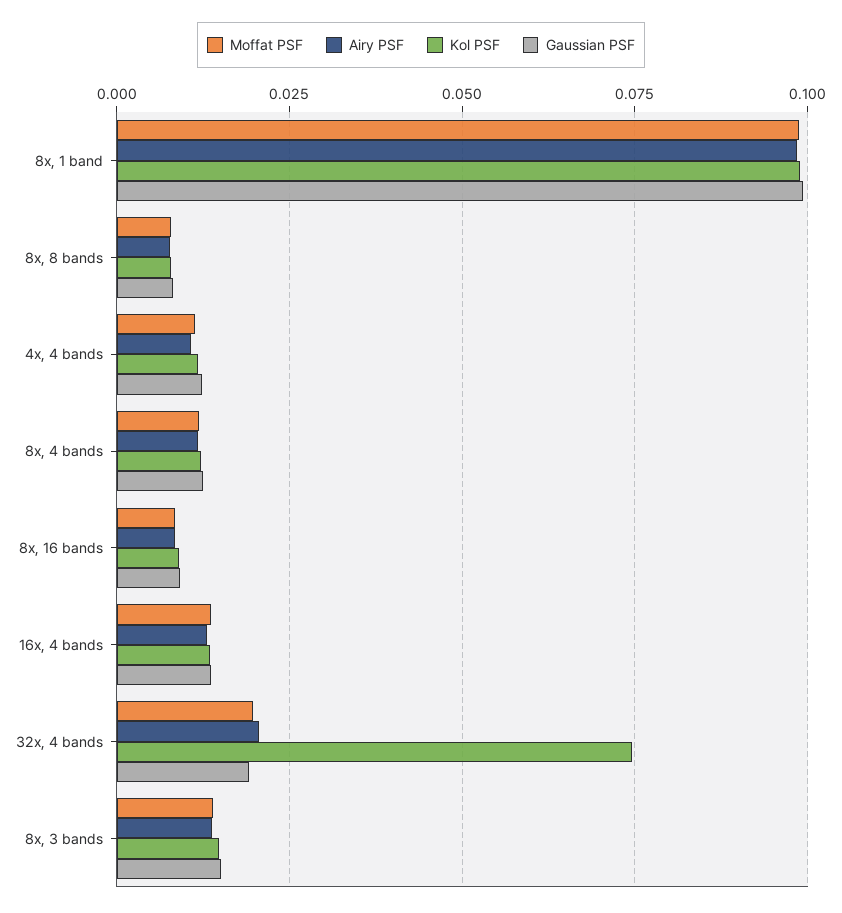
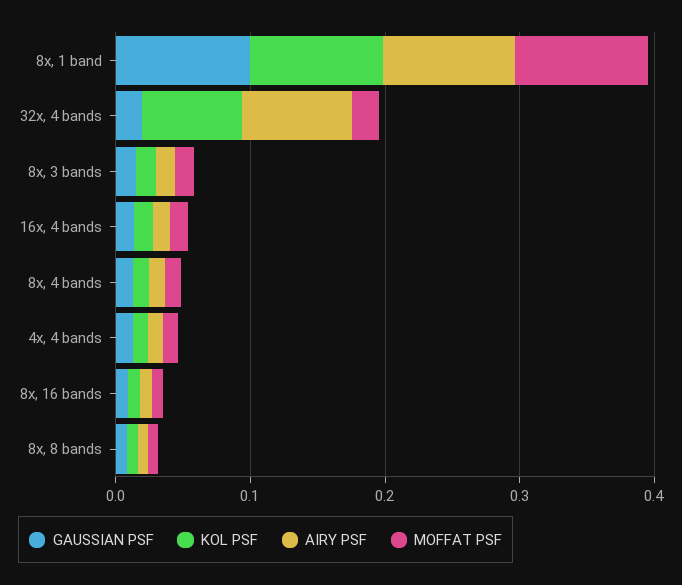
  {
    "Moffat PSF": {
      "8x, 1 band": 0.0975,
      "8x, 8 bands": 0.0075,
      "4x, 4 bands": 0.0125,
      "8x, 4 bands": 0.0125,
      "8x, 16 bands": 0.0075,
      "16x, 4 bands": 0.0125,
      "32x, 4 bands": 0.02,
      "8x, 3 bands": 0.015
    },
    "Airy PSF": {
      "8x, 1 band": 0.0975,
      "8x, 8 bands": 0.0075,
      "4x, 4 bands": 0.01,
      "8x, 4 bands": 0.0125,
      "8x, 16 bands": 0.0075,
      "16x, 4 bands": 0.0125,
-     "32x, 4 bands": 0.02,
+     "32x, 4 bands": 0.08,
      "8x, 3 bands": 0.015
    },
    "Kol PSF": {
      "8x, 1 band": 0.1,
      "8x, 8 bands": 0.0075,
      "4x, 4 bands": 0.0125,
      "8x, 4 bands": 0.0125,
      "8x, 16 bands": 0.01,
      "16x, 4 bands": 0.0125,
      "32x, 4 bands": 0.075,
      "8x, 3 bands": 0.015
    },
    "Gaussian PSF": {
      "8x, 1 band": 0.1,
      "8x, 8 bands": 0.0075,
      "4x, 4 bands": 0.0125,
      "8x, 4 bands": 0.0125,
      "8x, 16 bands": 0.01,
      "16x, 4 bands": 0.0125,
      "32x, 4 bands": 0.02,
      "8x, 3 bands": 0.015
    }
  }

